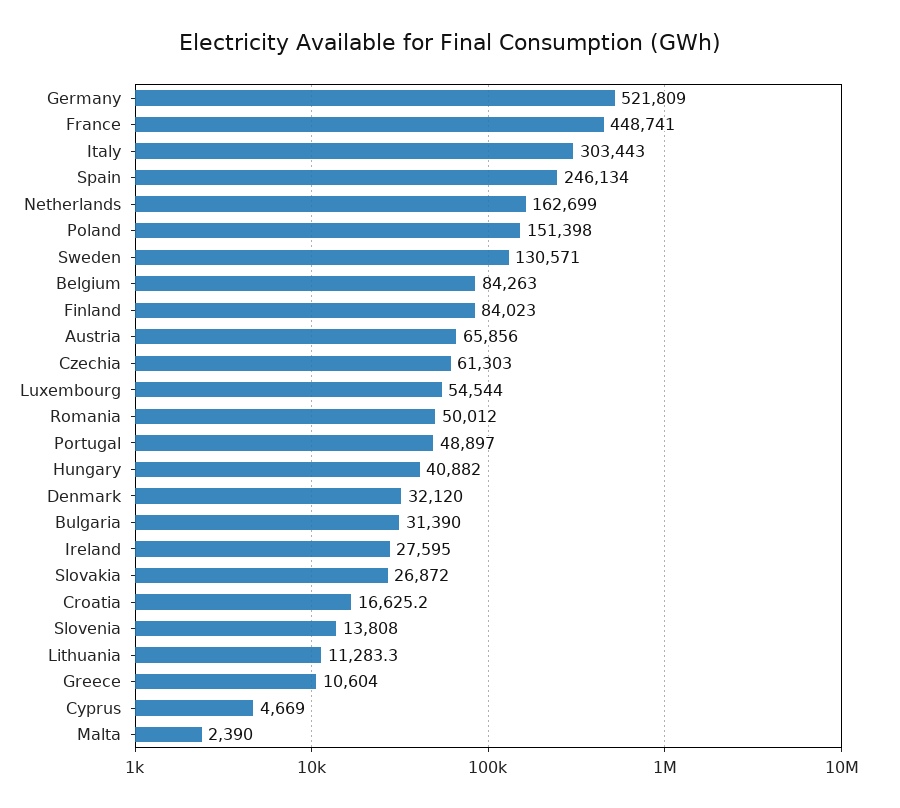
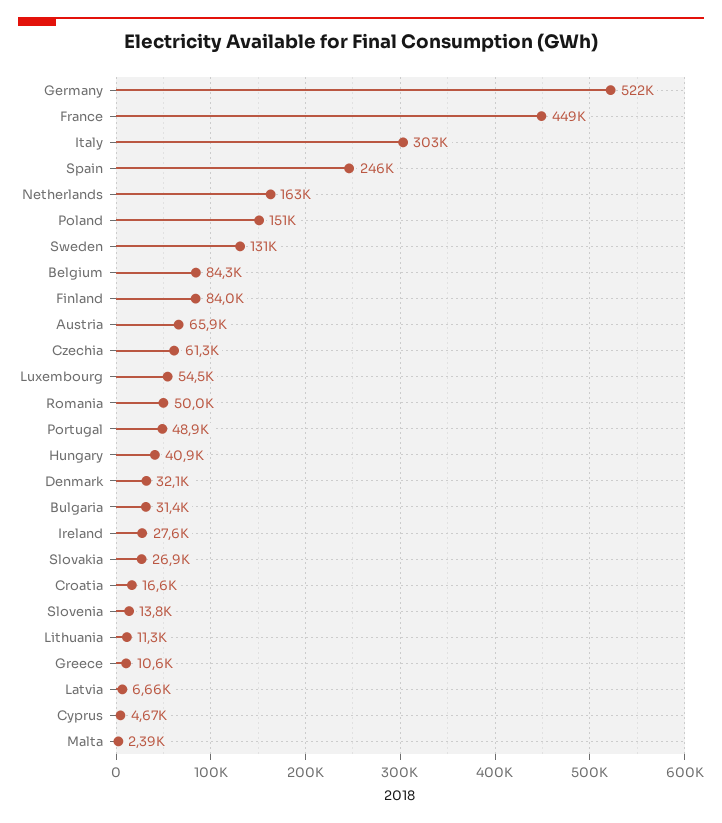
  {
    "Germany": 521809,
    "France": 448741,
    "Italy": 303443,
    "Spain": 246134,
    "Netherlands": 162699,
    "Poland": 151398,
    "Sweden": 130571,
    "Belgium": 84263,
    "Finland": 84023,
    "Austria": 65856,
    "Czechia": 61303,
    "Luxembourg": 54544,
    "Romania": 50012,
    "Portugal": 48897,
    "Hungary": 40882,
    "Denmark": 32120,
    "Bulgaria": 31390,
    "Ireland": 27595,
    "Slovakia": 26872,
    "Croatia": 16625.2,
    "Slovenia": 13808,
    "Lithuania": 11283.3,
    "Greece": 10604,
    "Cyprus": 4669,
-   "Malta": 2390
+   "Malta": 2390,
+   "Latvia": 6660
  }

